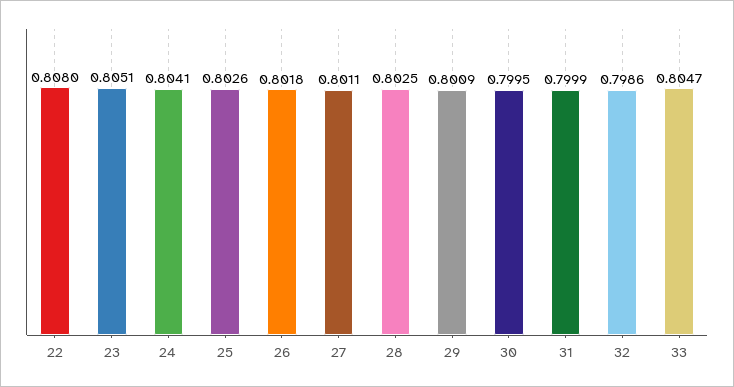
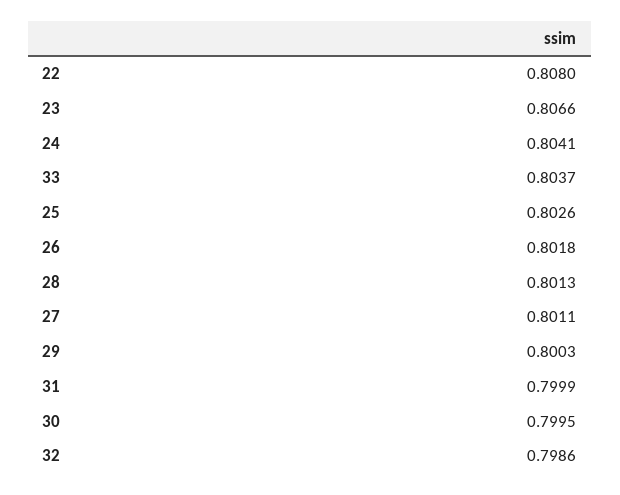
  {
    "22": 0.808,
-   "23": 0.8051,
+   "23": 0.8066,
    "24": 0.8041,
    "25": 0.8026,
    "26": 0.8018,
    "27": 0.8011,
-   "28": 0.8025,
+   "28": 0.8013,
-   "29": 0.8009,
+   "29": 0.8003,
    "30": 0.7995,
    "31": 0.7999,
    "32": 0.7986,
-   "33": 0.8047
+   "33": 0.8037
  }

